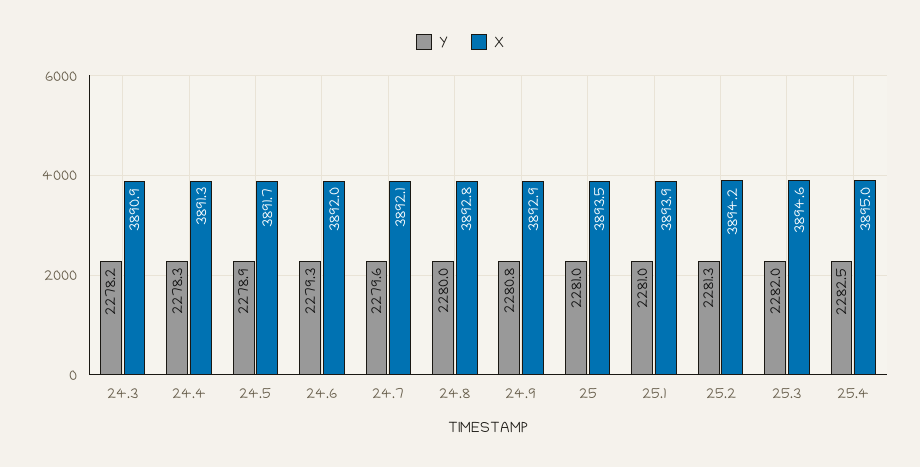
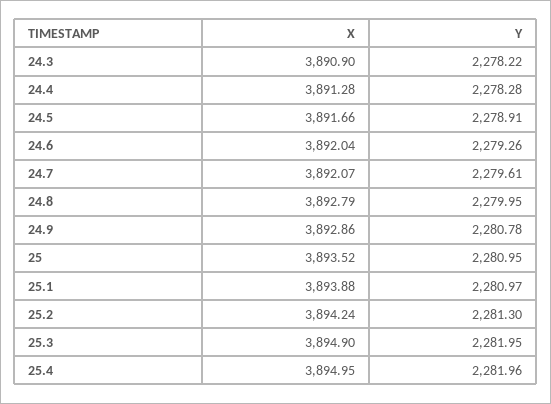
  {
    "Y": {
      "24.3": 2278.22,
      "24.4": 2278.28,
      "24.5": 2278.91,
      "24.6": 2279.26,
      "24.7": 2279.61,
      "24.8": 2279.95,
      "24.9": 2280.78,
      "25": 2280.95,
      "25.1": 2280.97,
      "25.2": 2281.3,
      "25.3": 2281.95,
-     "25.4": 2282.5
+     "25.4": 2281.96
    },
    "X": {
      "24.3": 3890.9,
      "24.4": 3891.28,
      "24.5": 3891.66,
      "24.6": 3892.04,
      "24.7": 3892.07,
      "24.8": 3892.79,
      "24.9": 3892.86,
      "25": 3893.52,
      "25.1": 3893.88,
      "25.2": 3894.24,
-     "25.3": 3894.6,
+     "25.3": 3894.9,
      "25.4": 3894.95
    }
  }

